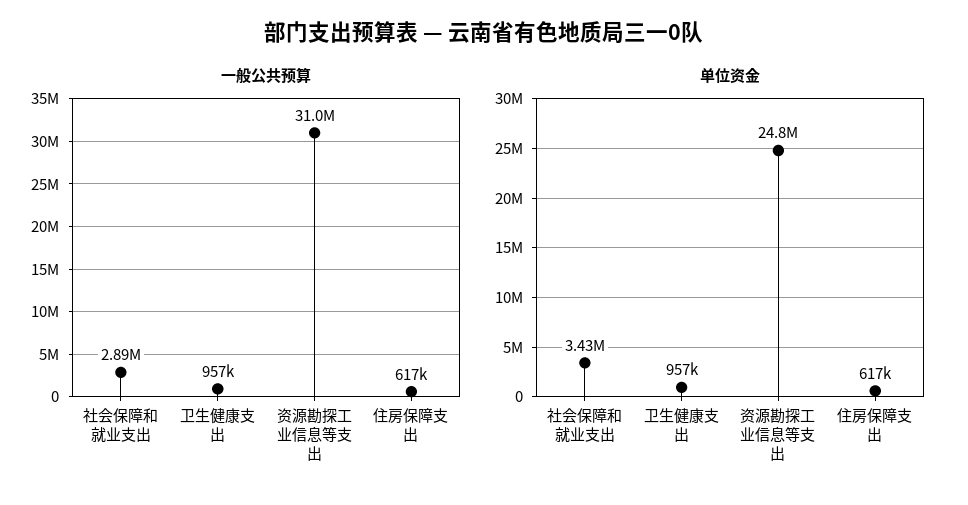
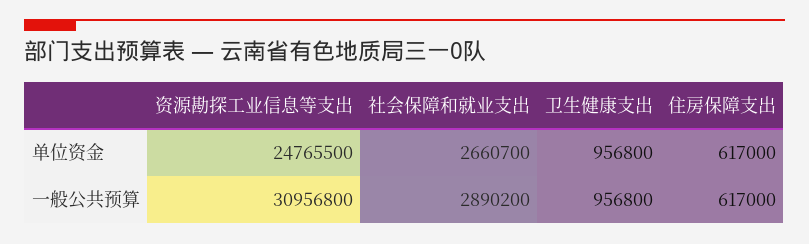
  {
    "一般公共预算": {
      "社会保障和就业支出": 2890200,
      "卫生健康支出": 956800,
      "资源勘探工业信息等支出": 30956800,
      "住房保障支出": 617000
    },
    "单位资金": {
-     "社会保障和就业支出": 3430000,
+     "社会保障和就业支出": 2660700,
      "卫生健康支出": 956800,
      "资源勘探工业信息等支出": 24765500,
      "住房保障支出": 617000
    }
  }

